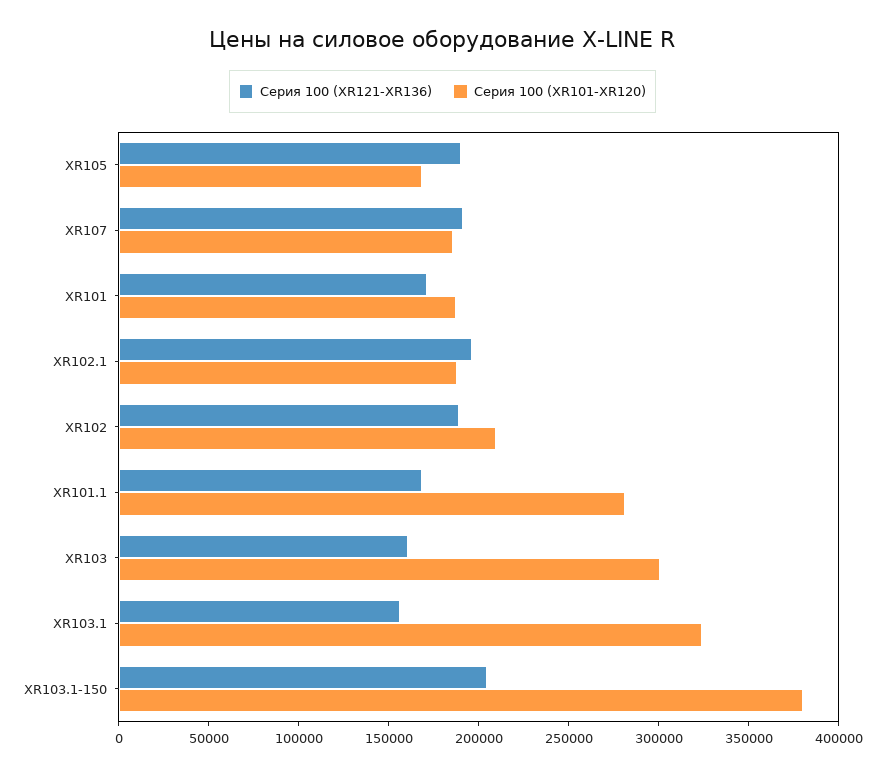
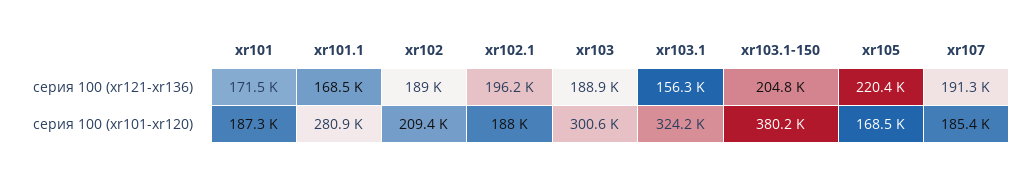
  {
    "Серия 100 (XR121-XR136)": {
-     "XR105": 190000,
+     "XR105": 220400,
      "XR107": 191300,
      "XR101": 171500,
      "XR102.1": 196200,
      "XR102": 189000,
      "XR101.1": 168500,
-     "XR103": 160000,
+     "XR103": 188900,
      "XR103.1": 156300,
      "XR103.1-150": 204800
    },
    "Серия 100 (XR101-XR120)": {
      "XR105": 168500,
      "XR107": 185400,
      "XR101": 187300,
      "XR102.1": 188000,
      "XR102": 209400,
      "XR101.1": 280900,
      "XR103": 300600,
      "XR103.1": 324200,
      "XR103.1-150": 380200
    }
  }

